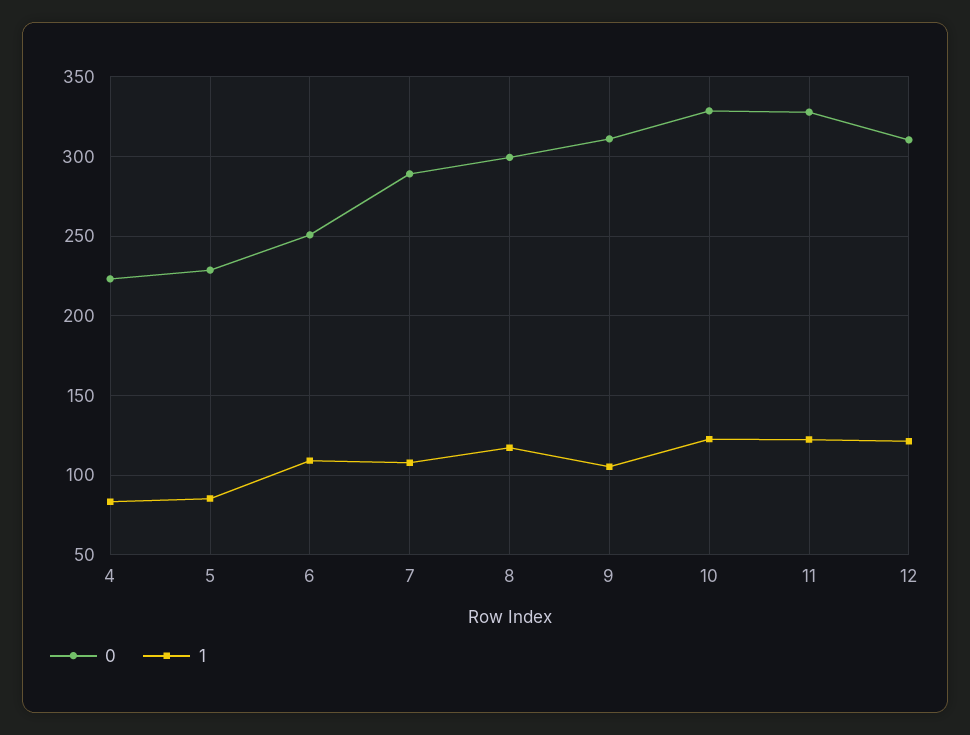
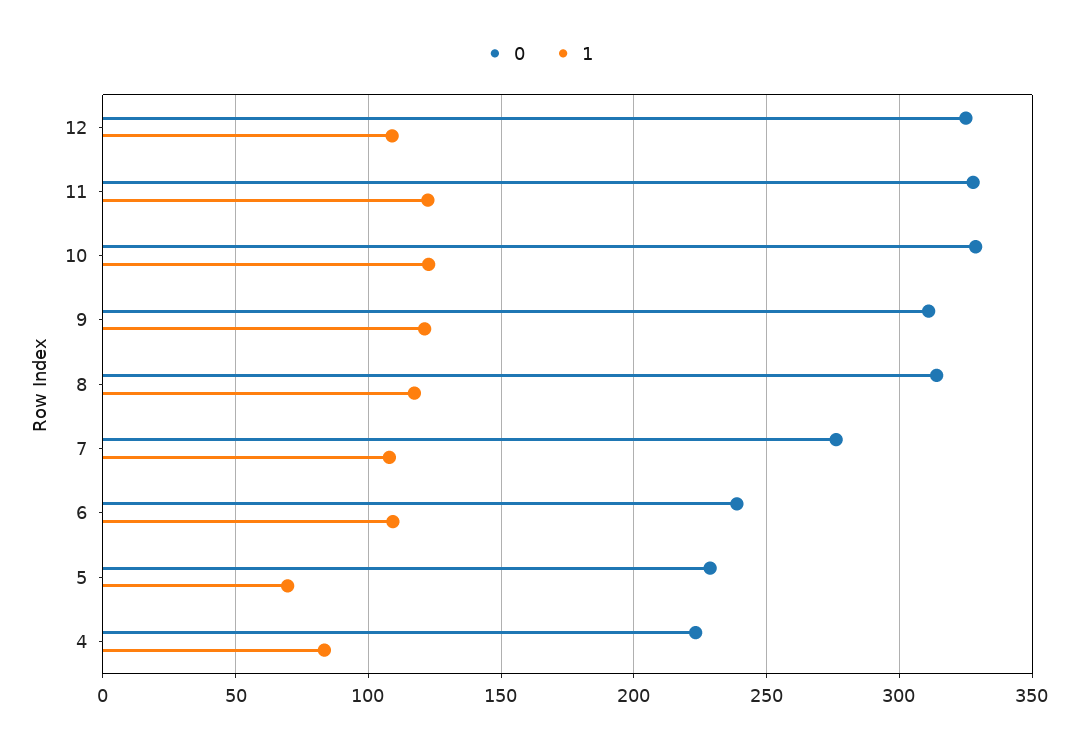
  {
    "0": {
      "4": 225,
      "5": 230,
-     "6": 250,
+     "6": 240,
-     "7": 290,
+     "7": 275,
-     "8": 300,
+     "8": 315,
      "9": 310,
      "10": 330,
      "11": 330,
-     "12": 310
+     "12": 325
    },
    "1": {
      "4": 85,
-     "5": 85,
+     "5": 70,
      "6": 110,
      "7": 110,
      "8": 115,
-     "9": 105,
+     "9": 120,
      "10": 125,
      "11": 120,
-     "12": 120
+     "12": 110
    }
  }

